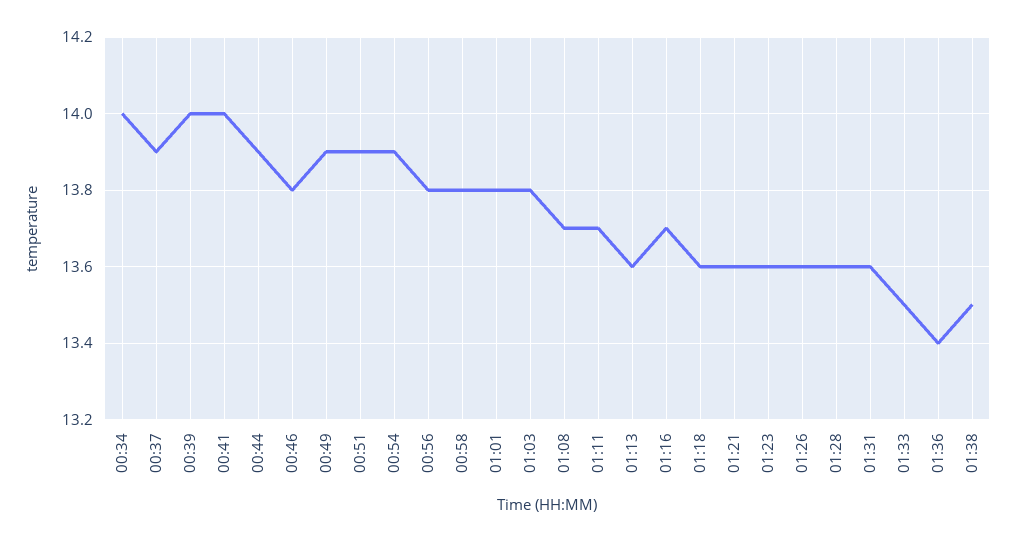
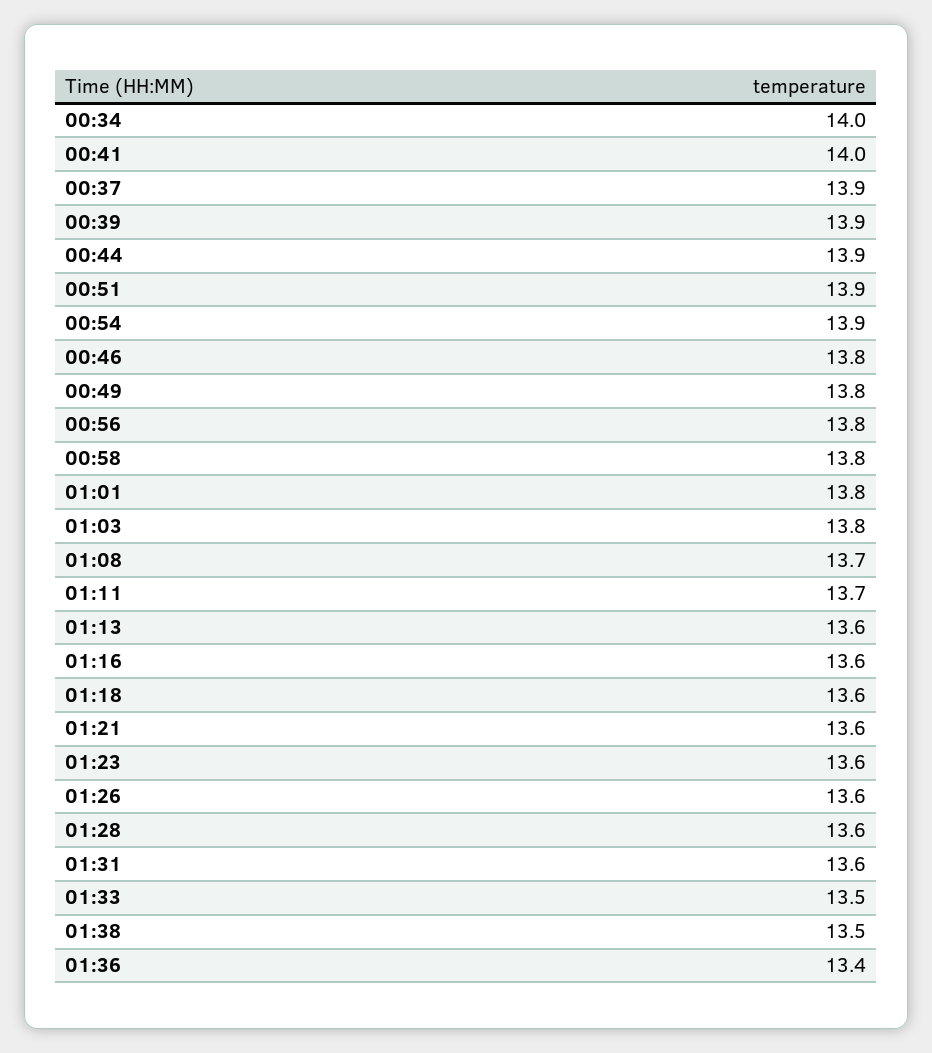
  {
    "00:34": 14,
    "00:37": 13.9,
-   "00:39": 14,
+   "00:39": 13.9,
    "00:41": 14,
    "00:44": 13.9,
    "00:46": 13.8,
-   "00:49": 13.9,
+   "00:49": 13.8,
    "00:51": 13.9,
    "00:54": 13.9,
    "00:56": 13.8,
    "00:58": 13.8,
    "01:01": 13.8,
    "01:03": 13.8,
    "01:08": 13.7,
    "01:11": 13.7,
    "01:13": 13.6,
-   "01:16": 13.7,
+   "01:16": 13.6,
    "01:18": 13.6,
    "01:21": 13.6,
    "01:23": 13.6,
    "01:26": 13.6,
    "01:28": 13.6,
    "01:31": 13.6,
    "01:33": 13.5,
    "01:36": 13.4,
    "01:38": 13.5
  }

